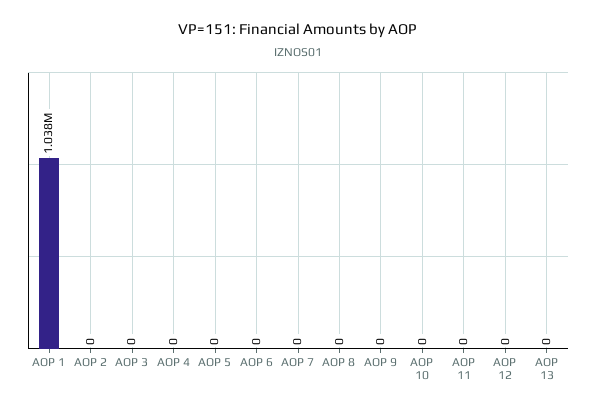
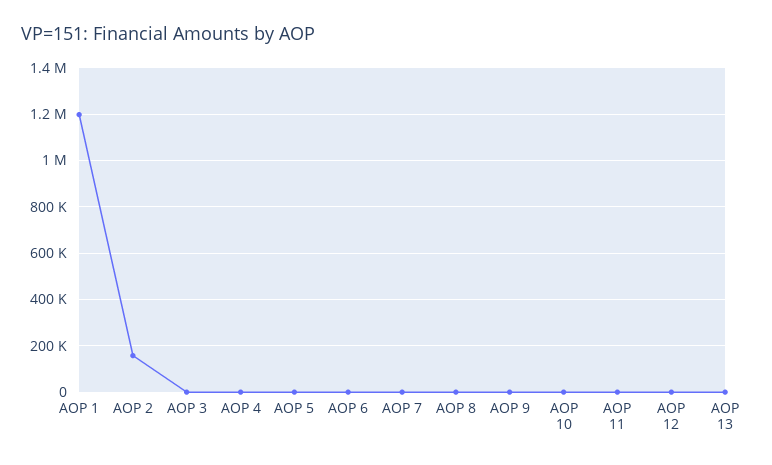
  {
-   "AOP 1": 1038000,
+   "AOP 1": 1200000,
-   "AOP 2": 0,
+   "AOP 2": 150000,
    "AOP 3": 0,
    "AOP 4": 0,
    "AOP 5": 0,
    "AOP 6": 0,
    "AOP 7": 0,
    "AOP 8": 0,
    "AOP 9": 0,
    "AOP 10": 0,
    "AOP 11": 0,
    "AOP 12": 0,
    "AOP 13": 0
  }

